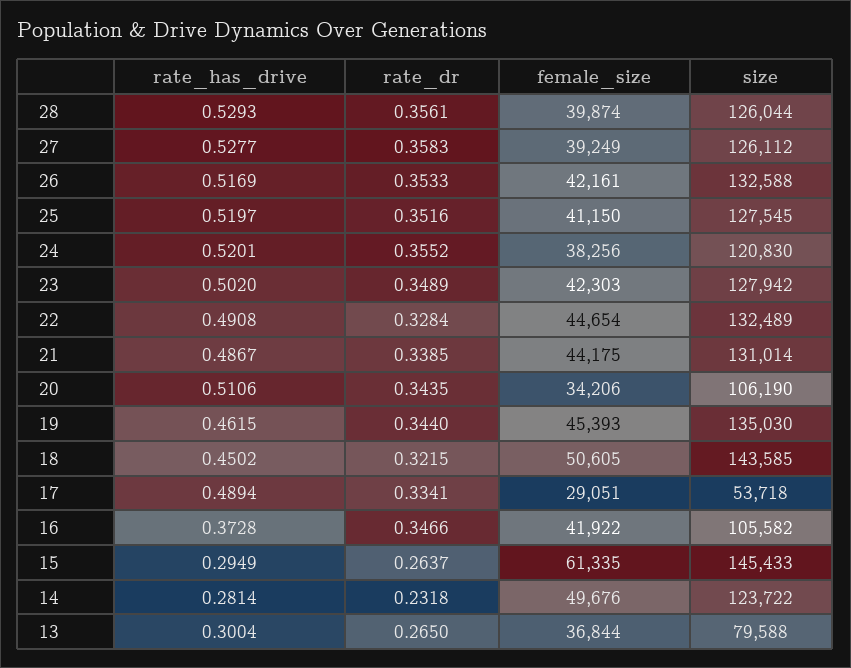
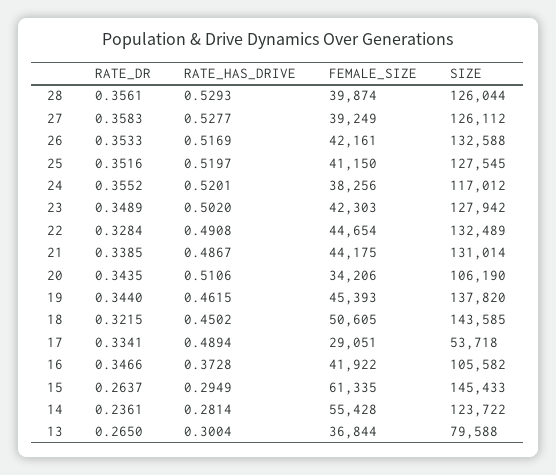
  {
    "rate_has_drive": {
      "28": 0.5293,
      "27": 0.5277,
      "26": 0.5169,
      "25": 0.5197,
      "24": 0.5201,
      "23": 0.502,
      "22": 0.4908,
      "21": 0.4867,
      "20": 0.5106,
      "19": 0.4615,
      "18": 0.4502,
      "17": 0.4894,
      "16": 0.3728,
      "15": 0.2949,
      "14": 0.2814,
      "13": 0.3004
    },
    "rate_dr": {
      "28": 0.3561,
      "27": 0.3583,
      "26": 0.3533,
      "25": 0.3516,
      "24": 0.3552,
      "23": 0.3489,
      "22": 0.3284,
      "21": 0.3385,
      "20": 0.3435,
      "19": 0.344,
      "18": 0.3215,
      "17": 0.3341,
      "16": 0.3466,
      "15": 0.2637,
-     "14": 0.2318,
+     "14": 0.2361,
      "13": 0.265
    },
    "female_size": {
      "28": 39874,
      "27": 39249,
      "26": 42161,
      "25": 41150,
      "24": 38256,
      "23": 42303,
      "22": 44654,
      "21": 44175,
      "20": 34206,
      "19": 45393,
      "18": 50605,
      "17": 29051,
      "16": 41922,
      "15": 61335,
-     "14": 49676,
+     "14": 55428,
      "13": 36844
    },
    "size": {
      "28": 126044,
      "27": 126112,
      "26": 132588,
      "25": 127545,
-     "24": 120830,
+     "24": 117012,
      "23": 127942,
      "22": 132489,
      "21": 131014,
      "20": 106190,
-     "19": 135030,
+     "19": 137820,
      "18": 143585,
      "17": 53718,
      "16": 105582,
      "15": 145433,
      "14": 123722,
      "13": 79588
    }
  }

